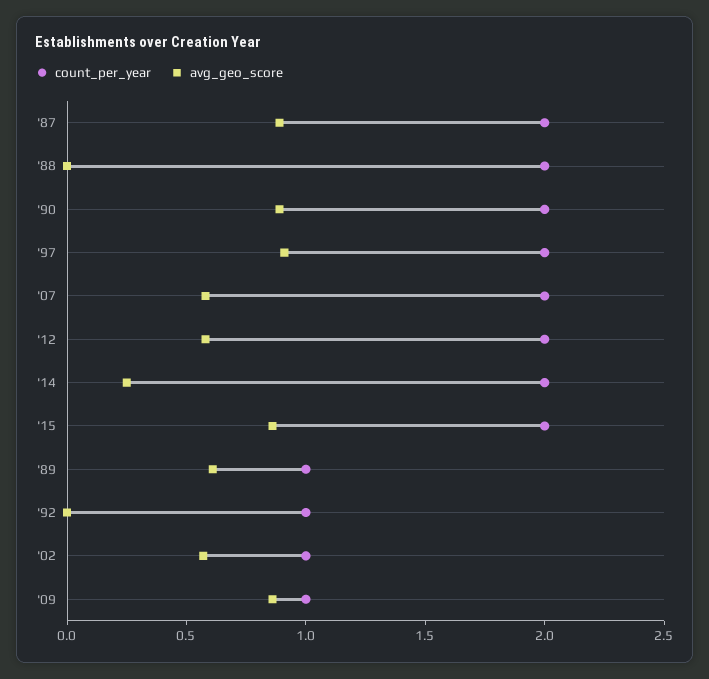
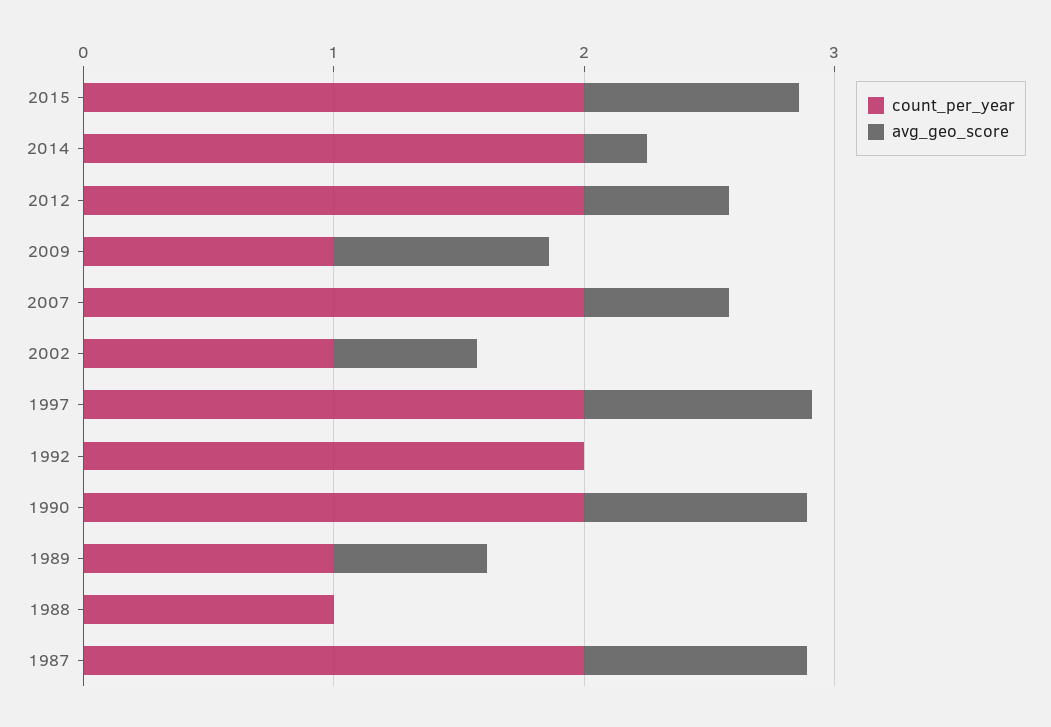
  {
    "count_per_year": {
      "'87": 2,
-     "'88": 2,
+     "'88": 1,
      "'90": 2,
      "'97": 2,
      "'07": 2,
      "'12": 2,
      "'14": 2,
      "'15": 2,
      "'89": 1,
-     "'92": 1,
+     "'92": 2,
      "'02": 1,
      "'09": 1
    },
    "avg_geo_score": {
      "'87": 0.9,
      "'88": 0,
      "'90": 0.9,
      "'97": 0.9,
      "'07": 0.6,
      "'12": 0.6,
      "'14": 0.3,
      "'15": 0.9,
      "'89": 0.6,
      "'92": 0,
      "'02": 0.6,
      "'09": 0.9
    }
  }

